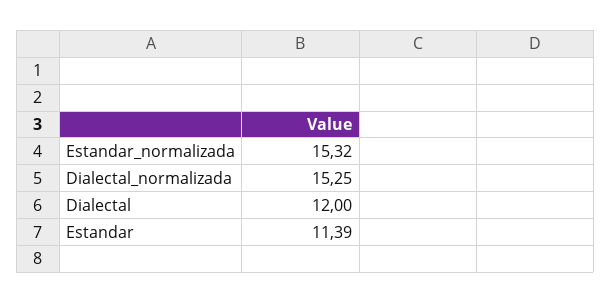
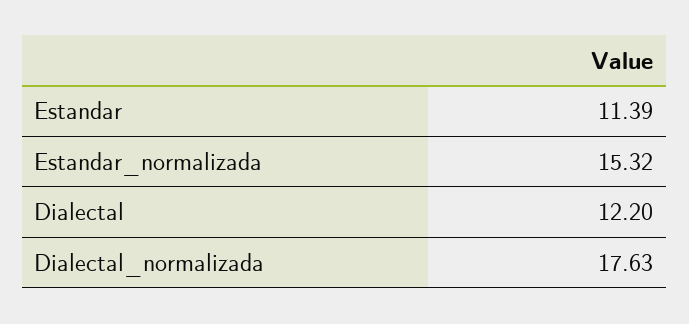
  {
    "Estandar_normalizada": 15.32,
-   "Dialectal_normalizada": 15.25,
+   "Dialectal_normalizada": 17.63,
-   "Dialectal": 12,
+   "Dialectal": 12.2,
    "Estandar": 11.39
  }

